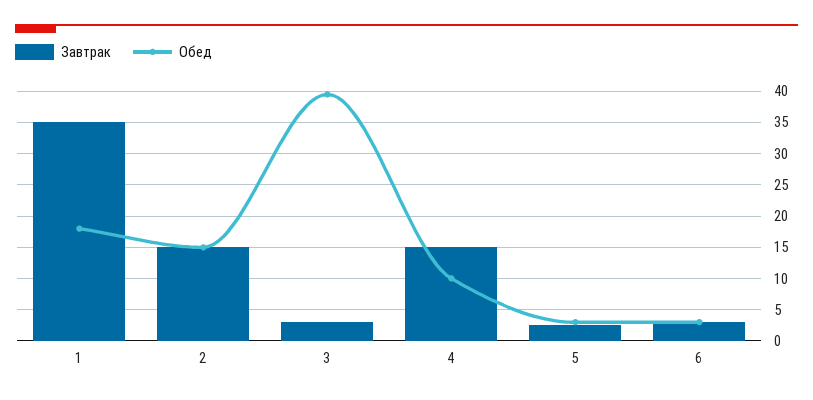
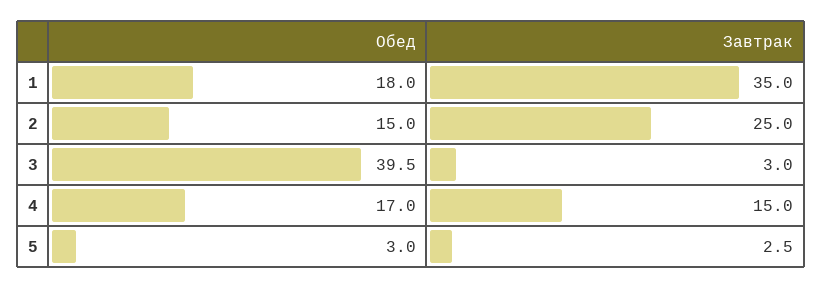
  {
    "Завтрак": {
      "1": 35,
-     "2": 15,
+     "2": 25,
      "3": 3,
      "4": 15,
-     "5": 2.5,
+     "5": 2.5
-     "6": 3
    },
    "Обед": {
      "1": 18,
      "2": 15,
      "3": 39.5,
-     "4": 10,
+     "4": 17,
-     "5": 3,
+     "5": 3
-     "6": 3
    }
  }

